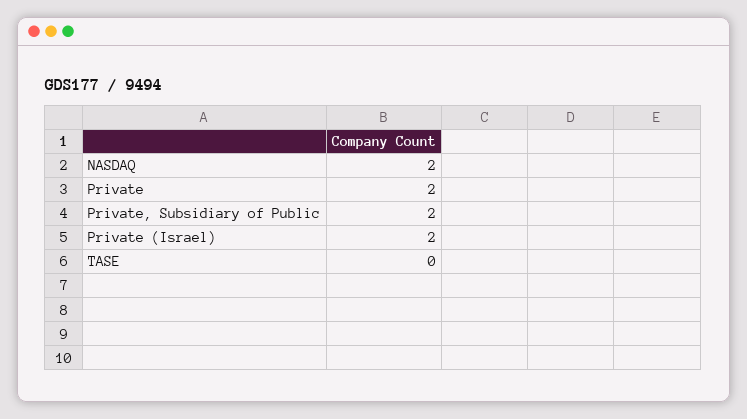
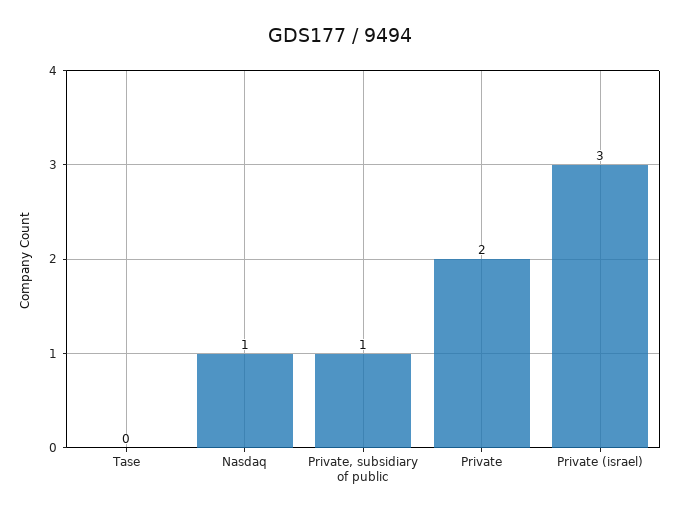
  {
-   "NASDAQ": 2,
+   "NASDAQ": 1,
    "Private": 2,
-   "Private, Subsidiary of Public": 2,
+   "Private, Subsidiary of Public": 1,
-   "Private (Israel)": 2,
+   "Private (Israel)": 3,
    "TASE": 0
  }

